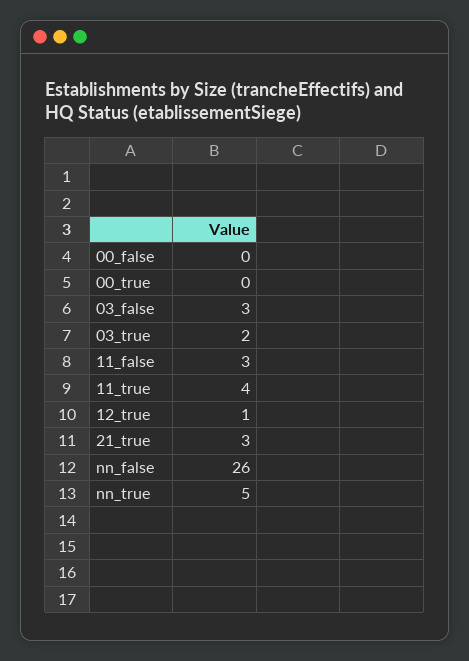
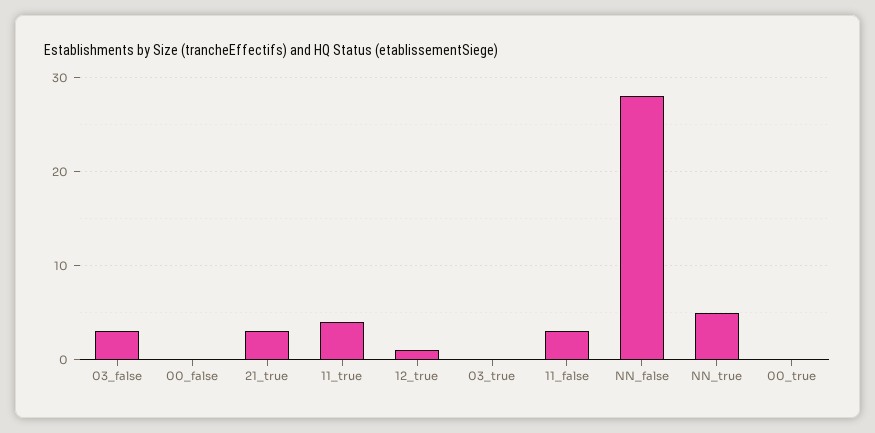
  {
    "00_false": 0,
    "00_true": 0,
    "03_false": 3,
-   "03_true": 2,
+   "03_true": 0,
    "11_false": 3,
    "11_true": 4,
    "12_true": 1,
    "21_true": 3,
-   "nn_false": 26,
+   "nn_false": 28,
    "nn_true": 5
  }

